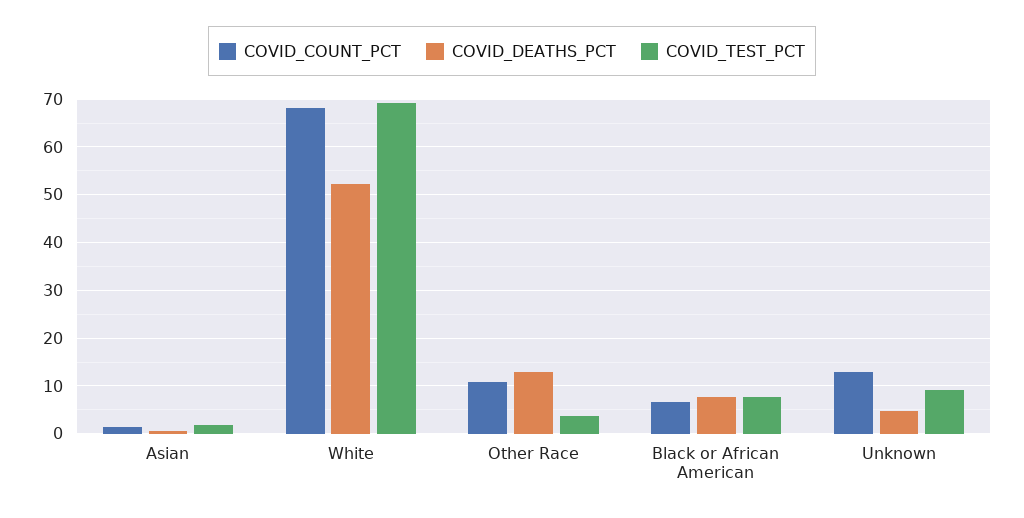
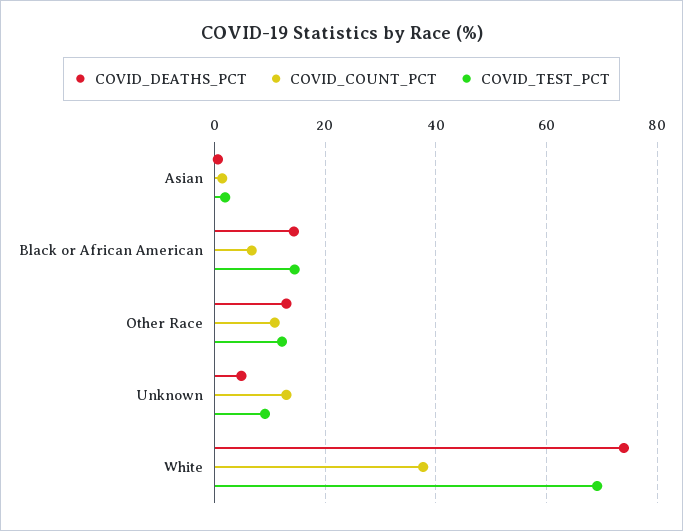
  {
    "COVID_COUNT_PCT": {
      "Asian": 2,
-     "White": 68,
+     "White": 38,
      "Other Race": 10,
      "Black or African American": 6,
      "Unknown": 12
    },
    "COVID_DEATHS_PCT": {
      "Asian": 0,
-     "White": 52,
+     "White": 74,
      "Other Race": 12,
-     "Black or African American": 8,
+     "Black or African American": 14,
      "Unknown": 4
    },
    "COVID_TEST_PCT": {
      "Asian": 2,
      "White": 70,
-     "Other Race": 4,
+     "Other Race": 12,
-     "Black or African American": 8,
+     "Black or African American": 14,
      "Unknown": 10
    }
  }

